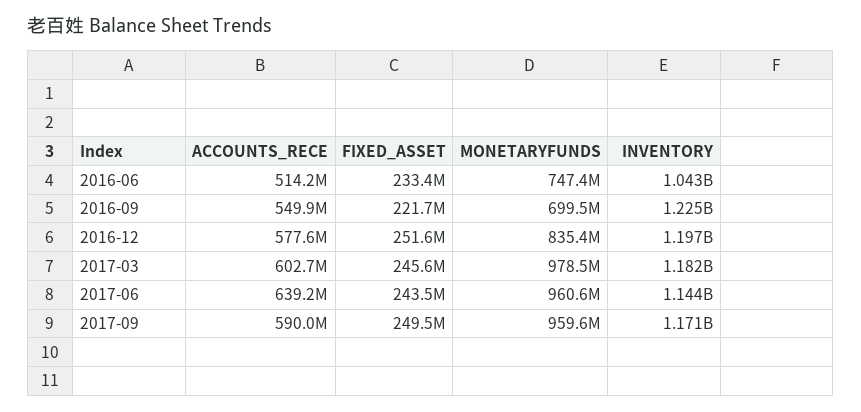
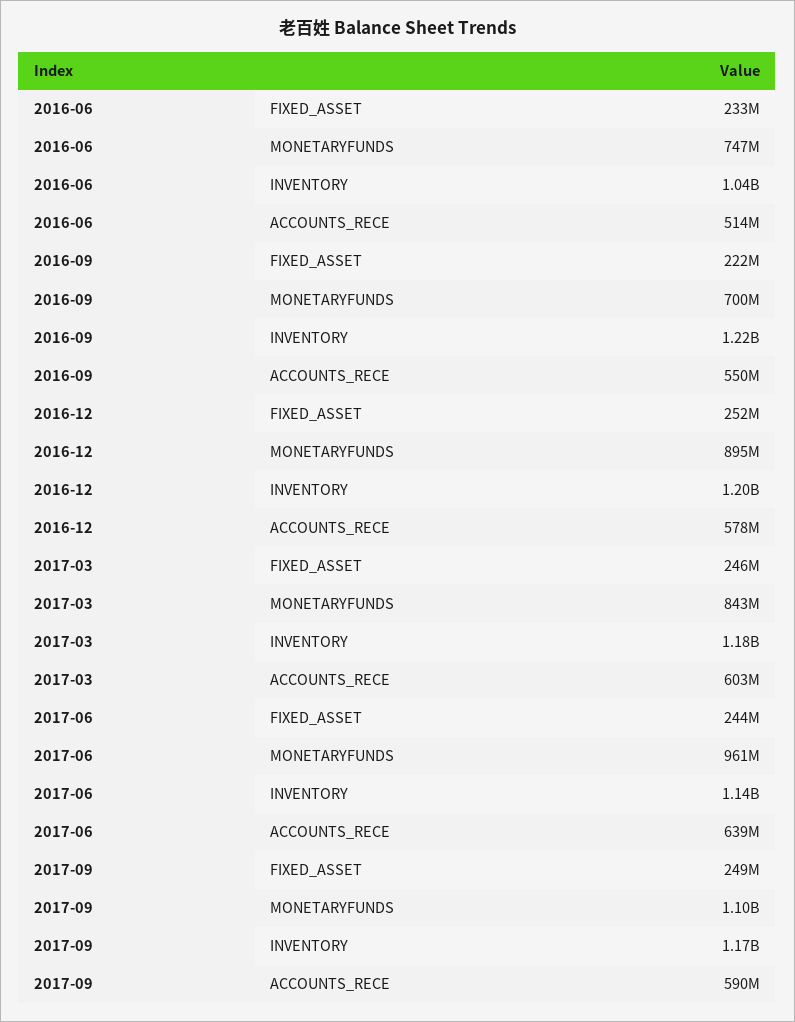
  {
    "ACCOUNTS_RECE": {
      "2016-06": 514200000,
      "2016-09": 549900000,
      "2016-12": 577600000,
      "2017-03": 602700000,
      "2017-06": 639200000,
      "2017-09": 590000000
    },
    "FIXED_ASSET": {
      "2016-06": 233400000,
      "2016-09": 221700000,
      "2016-12": 251600000,
      "2017-03": 245600000,
      "2017-06": 243500000,
      "2017-09": 249500000
    },
    "MONETARYFUNDS": {
      "2016-06": 747400000,
      "2016-09": 699500000,
-     "2016-12": 835400000,
+     "2016-12": 895000000,
-     "2017-03": 978500000,
+     "2017-03": 843000000,
      "2017-06": 960600000,
-     "2017-09": 959600000
+     "2017-09": 1100000000
    },
    "INVENTORY": {
      "2016-06": 1043000000,
      "2016-09": 1225000000,
      "2016-12": 1197000000,
      "2017-03": 1182000000,
      "2017-06": 1144000000,
      "2017-09": 1171000000
    }
  }

